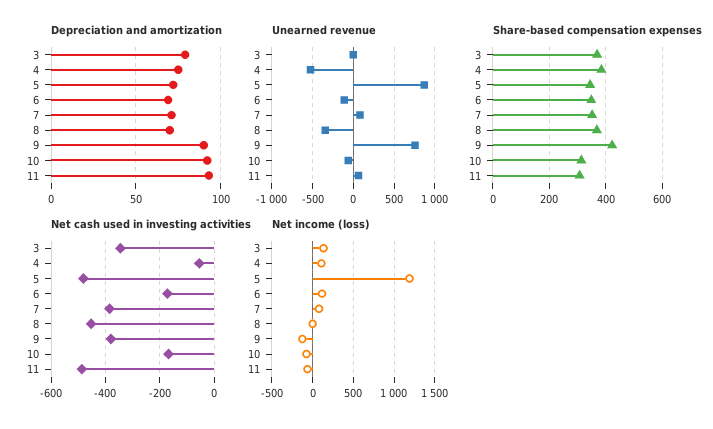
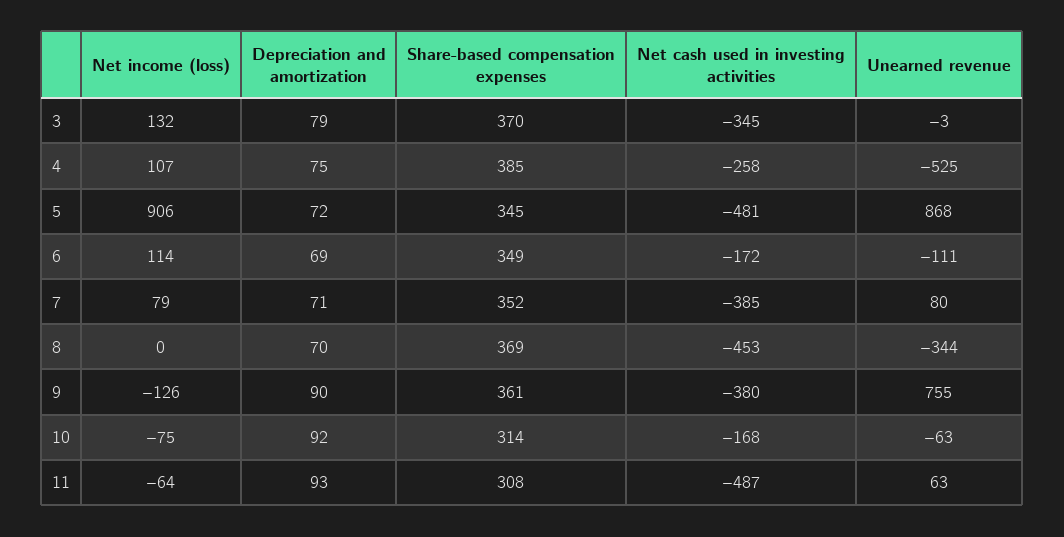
  {
    "Depreciation and amortization": {
      "3": 79,
      "4": 75,
      "5": 72,
      "6": 69,
      "7": 71,
      "8": 70,
      "9": 90,
      "10": 92,
      "11": 93
    },
    "Unearned revenue": {
      "3": -3,
      "4": -525,
      "5": 868,
      "6": -111,
      "7": 80,
      "8": -344,
      "9": 755,
      "10": -63,
      "11": 63
    },
    "Share-based compensation expenses": {
      "3": 370,
      "4": 385,
      "5": 345,
      "6": 349,
      "7": 352,
      "8": 369,
-     "9": 425,
+     "9": 361,
      "10": 314,
      "11": 308
    },
    "Net cash used in investing activities": {
      "3": -345,
-     "4": -50,
+     "4": -258,
      "5": -481,
      "6": -172,
      "7": -385,
      "8": -453,
      "9": -380,
      "10": -168,
      "11": -487
    },
    "Net income (loss)": {
      "3": 132,
      "4": 107,
-     "5": 1200,
+     "5": 906,
      "6": 114,
      "7": 79,
      "8": 0,
      "9": -126,
      "10": -75,
      "11": -64
    }
  }

